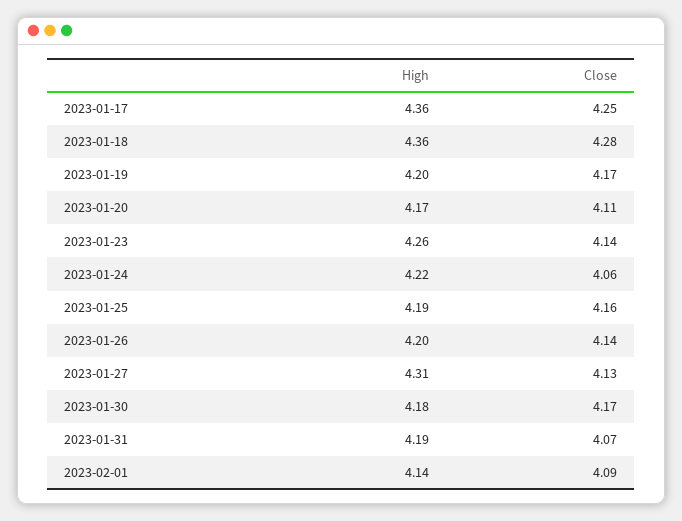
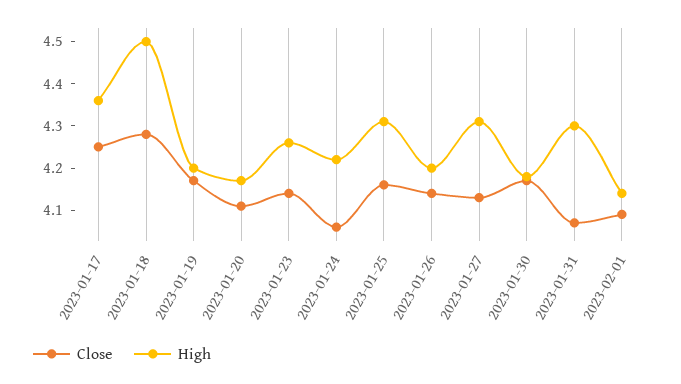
  {
    "High": {
      "2023-01-17": 4.36,
-     "2023-01-18": 4.36,
+     "2023-01-18": 4.5,
      "2023-01-19": 4.2,
      "2023-01-20": 4.17,
      "2023-01-23": 4.26,
      "2023-01-24": 4.22,
-     "2023-01-25": 4.19,
+     "2023-01-25": 4.3,
      "2023-01-26": 4.2,
      "2023-01-27": 4.31,
      "2023-01-30": 4.18,
-     "2023-01-31": 4.19,
+     "2023-01-31": 4.3,
      "2023-02-01": 4.14
    },
    "Close": {
      "2023-01-17": 4.25,
      "2023-01-18": 4.28,
      "2023-01-19": 4.17,
      "2023-01-20": 4.11,
      "2023-01-23": 4.14,
      "2023-01-24": 4.06,
      "2023-01-25": 4.16,
      "2023-01-26": 4.14,
      "2023-01-27": 4.13,
      "2023-01-30": 4.17,
      "2023-01-31": 4.07,
      "2023-02-01": 4.09
    }
  }

